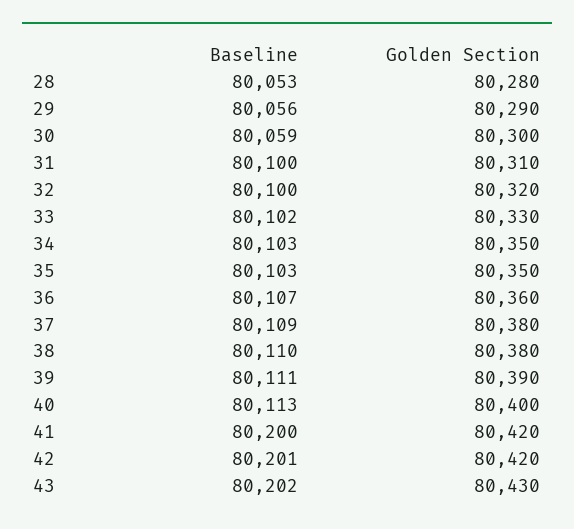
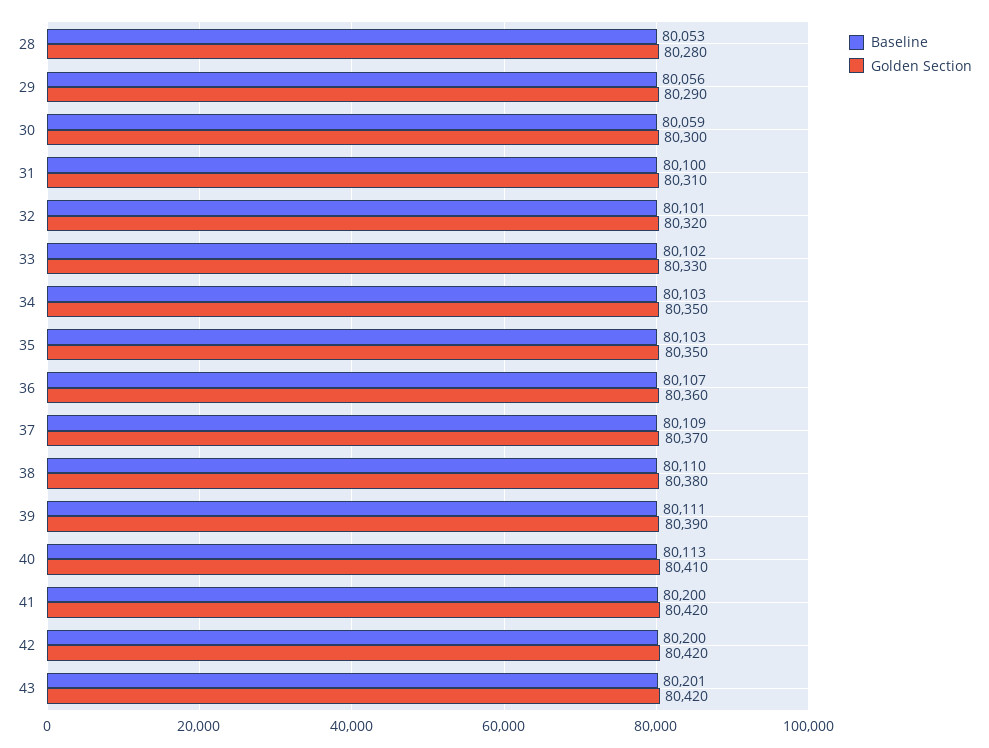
  {
    "Baseline": {
      "28": 80053,
      "29": 80056,
      "30": 80059,
      "31": 80100,
-     "32": 80100,
+     "32": 80101,
      "33": 80102,
      "34": 80103,
      "35": 80103,
      "36": 80107,
      "37": 80109,
      "38": 80110,
      "39": 80111,
      "40": 80113,
      "41": 80200,
-     "42": 80201,
+     "42": 80200,
-     "43": 80202
+     "43": 80201
    },
    "Golden Section": {
      "28": 80280,
      "29": 80290,
      "30": 80300,
      "31": 80310,
      "32": 80320,
      "33": 80330,
      "34": 80350,
      "35": 80350,
      "36": 80360,
-     "37": 80380,
+     "37": 80370,
      "38": 80380,
      "39": 80390,
-     "40": 80400,
+     "40": 80410,
      "41": 80420,
      "42": 80420,
-     "43": 80430
+     "43": 80420
    }
  }

